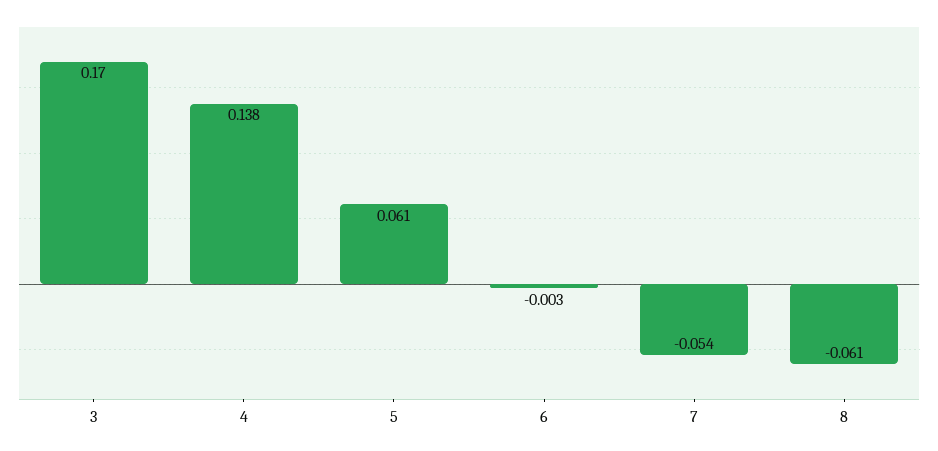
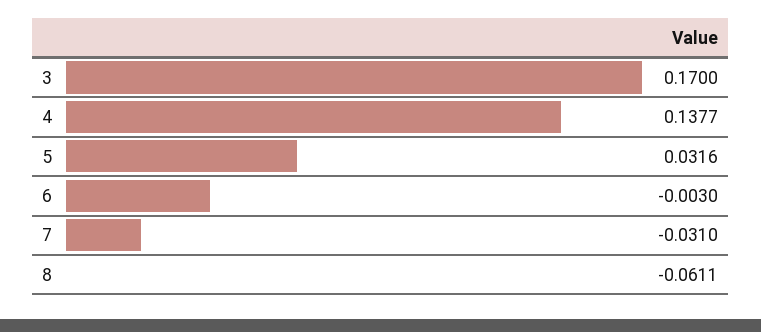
  {
    "3": 0.17,
    "4": 0.1377,
-   "5": 0.061,
+   "5": 0.0316,
    "6": -0.003,
-   "7": -0.054,
+   "7": -0.031,
    "8": -0.0611
  }

